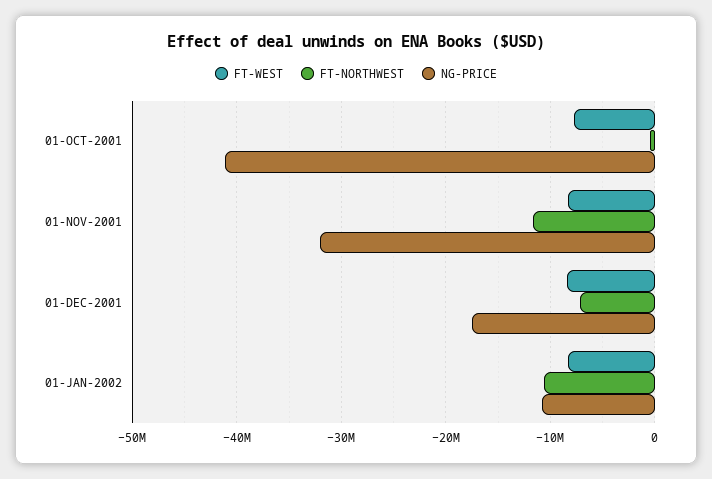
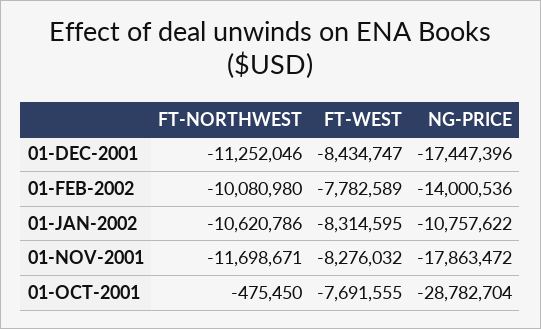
  {
    "FT-WEST": {
      "01-OCT-2001": -7691555,
      "01-NOV-2001": -8276032,
      "01-DEC-2001": -8434747,
-     "01-JAN-2002": -8314595
+     "01-JAN-2002": -8314595,
+     "01-FEB-2002": -7782589
    },
    "FT-NORTHWEST": {
      "01-OCT-2001": -475450,
      "01-NOV-2001": -11698671,
-     "01-DEC-2001": -7000000,
+     "01-DEC-2001": -11252046,
-     "01-JAN-2002": -10620786
+     "01-JAN-2002": -10620786,
+     "01-FEB-2002": -10080980
    },
    "NG-PRICE": {
-     "01-OCT-2001": -41000000,
+     "01-OCT-2001": -28782704,
-     "01-NOV-2001": -32000000,
+     "01-NOV-2001": -17863472,
      "01-DEC-2001": -17447396,
-     "01-JAN-2002": -10757622
+     "01-JAN-2002": -10757622,
+     "01-FEB-2002": -14000536
    }
  }

